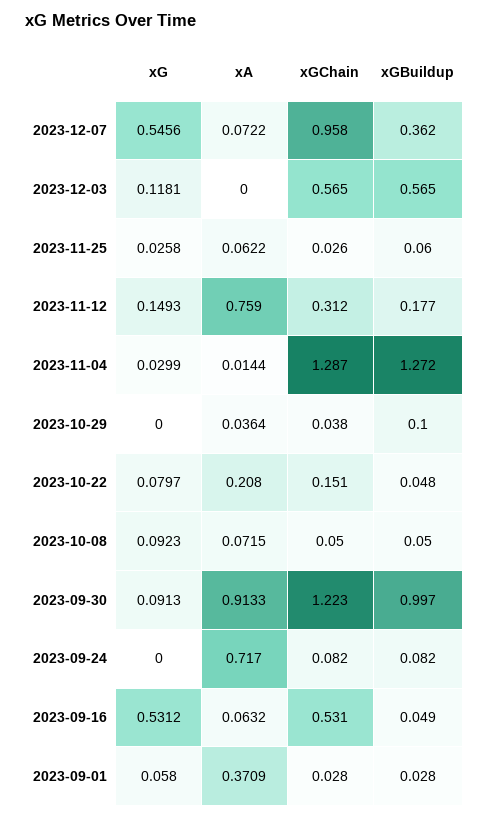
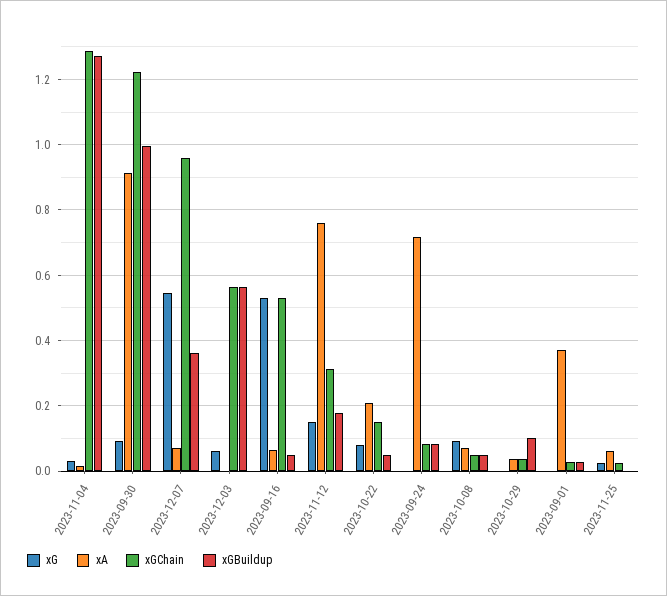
  {
    "xG": {
      "2023-12-07": 0.5456,
-     "2023-12-03": 0.1181,
+     "2023-12-03": 0.06,
      "2023-11-25": 0.0258,
      "2023-11-12": 0.1493,
      "2023-11-04": 0.0299,
      "2023-10-29": 0,
      "2023-10-22": 0.0797,
      "2023-10-08": 0.0923,
      "2023-09-30": 0.0913,
      "2023-09-24": 0,
      "2023-09-16": 0.5312,
-     "2023-09-01": 0.058
+     "2023-09-01": 0
    },
    "xA": {
      "2023-12-07": 0.0722,
      "2023-12-03": 0,
      "2023-11-25": 0.0622,
      "2023-11-12": 0.759,
      "2023-11-04": 0.0144,
      "2023-10-29": 0.0364,
      "2023-10-22": 0.208,
      "2023-10-08": 0.0715,
      "2023-09-30": 0.9133,
      "2023-09-24": 0.717,
      "2023-09-16": 0.0632,
      "2023-09-01": 0.3709
    },
    "xGChain": {
      "2023-12-07": 0.958,
      "2023-12-03": 0.565,
      "2023-11-25": 0.026,
      "2023-11-12": 0.312,
      "2023-11-04": 1.287,
      "2023-10-29": 0.038,
      "2023-10-22": 0.151,
      "2023-10-08": 0.05,
      "2023-09-30": 1.223,
      "2023-09-24": 0.082,
      "2023-09-16": 0.531,
      "2023-09-01": 0.028
    },
    "xGBuildup": {
      "2023-12-07": 0.362,
      "2023-12-03": 0.565,
-     "2023-11-25": 0.06,
+     "2023-11-25": 0,
      "2023-11-12": 0.177,
      "2023-11-04": 1.272,
      "2023-10-29": 0.1,
      "2023-10-22": 0.048,
      "2023-10-08": 0.05,
      "2023-09-30": 0.997,
      "2023-09-24": 0.082,
      "2023-09-16": 0.049,
      "2023-09-01": 0.028
    }
  }

